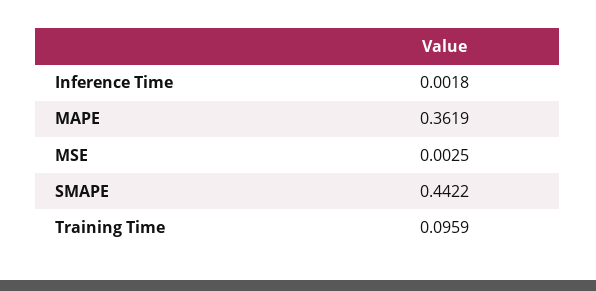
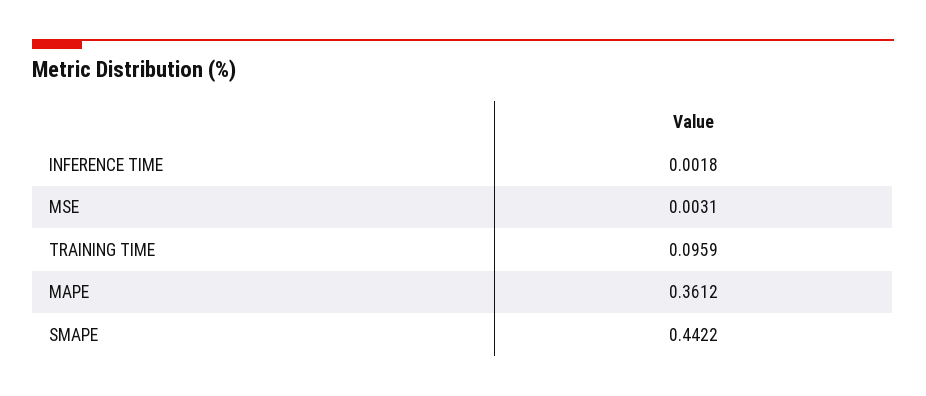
  {
    "Inference Time": 0.0018,
-   "MAPE": 0.3619,
+   "MAPE": 0.3612,
-   "MSE": 0.0025,
+   "MSE": 0.0031,
    "SMAPE": 0.4422,
    "Training Time": 0.0959
  }

